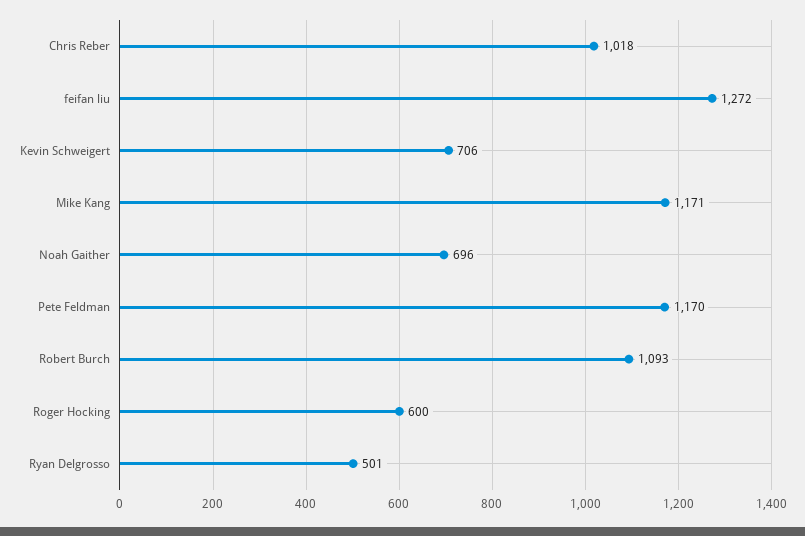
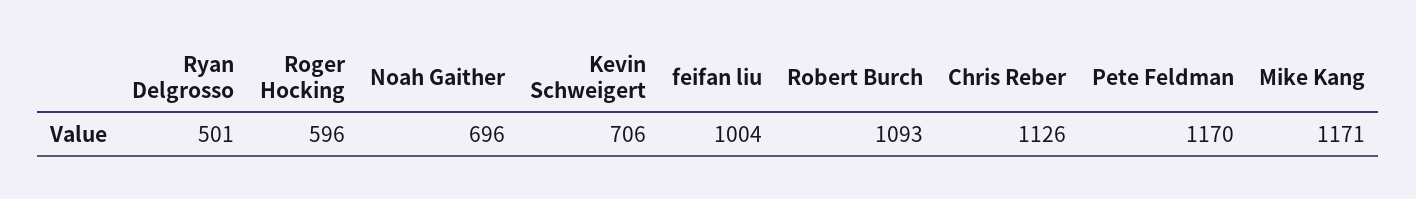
  {
-   "Chris Reber": 1018,
+   "Chris Reber": 1126,
-   "feifan liu": 1272,
+   "feifan liu": 1004,
    "Kevin Schweigert": 706,
    "Mike Kang": 1171,
    "Noah Gaither": 696,
    "Pete Feldman": 1170,
    "Robert Burch": 1093,
-   "Roger Hocking": 600,
+   "Roger Hocking": 596,
    "Ryan Delgrosso": 501
  }

